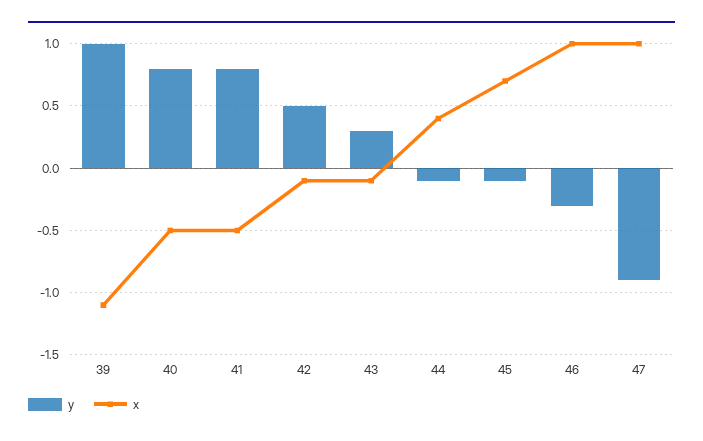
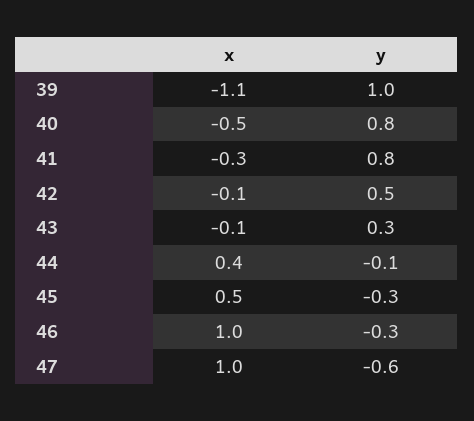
  {
    "y": {
      "39": 1,
      "40": 0.8,
      "41": 0.8,
      "42": 0.5,
      "43": 0.3,
      "44": -0.1,
-     "45": -0.1,
+     "45": -0.3,
      "46": -0.3,
-     "47": -0.9
+     "47": -0.6
    },
    "x": {
      "39": -1.1,
      "40": -0.5,
-     "41": -0.5,
+     "41": -0.3,
      "42": -0.1,
      "43": -0.1,
      "44": 0.4,
-     "45": 0.7,
+     "45": 0.5,
      "46": 1,
      "47": 1
    }
  }

